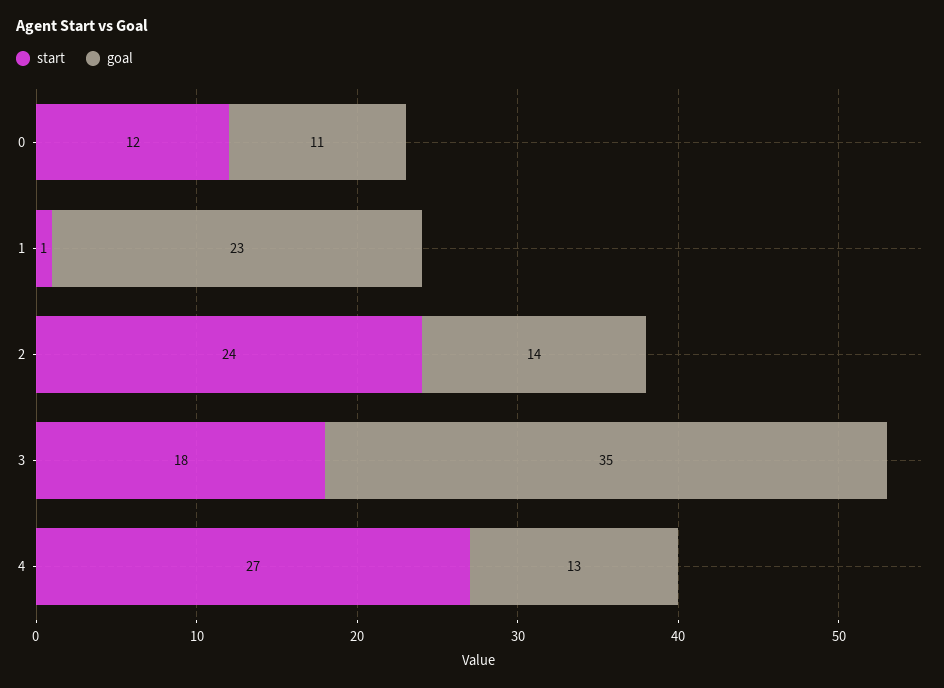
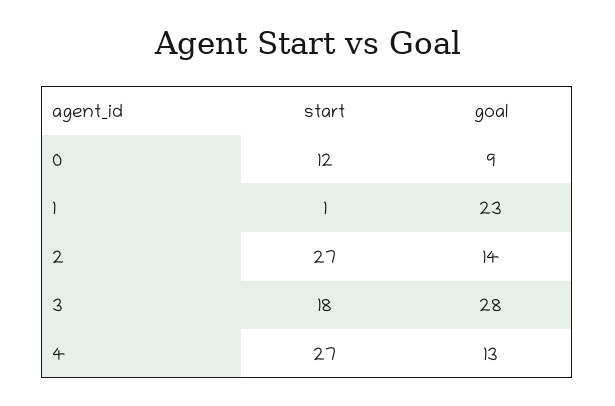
  {
    "start": {
      "0": 12,
      "1": 1,
-     "2": 24,
+     "2": 27,
      "3": 18,
      "4": 27
    },
    "goal": {
-     "0": 11,
+     "0": 9,
      "1": 23,
      "2": 14,
-     "3": 35,
+     "3": 28,
      "4": 13
    }
  }

